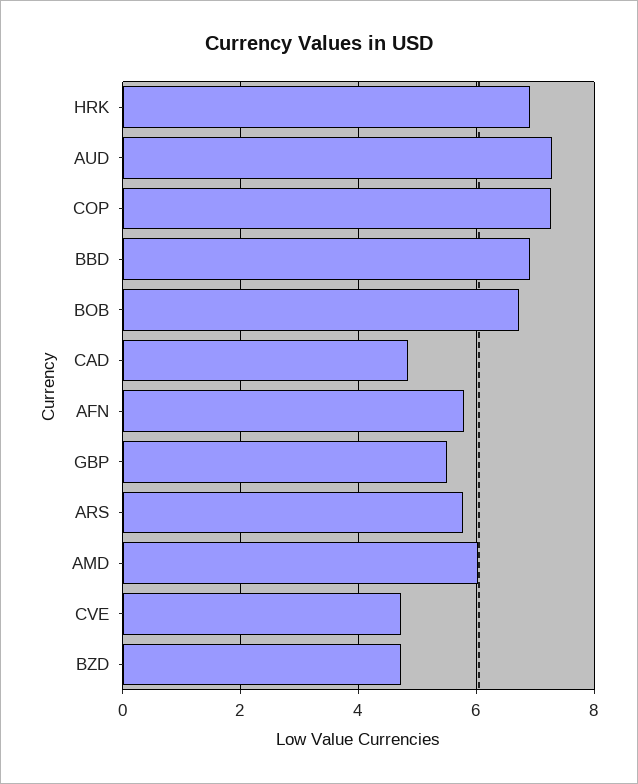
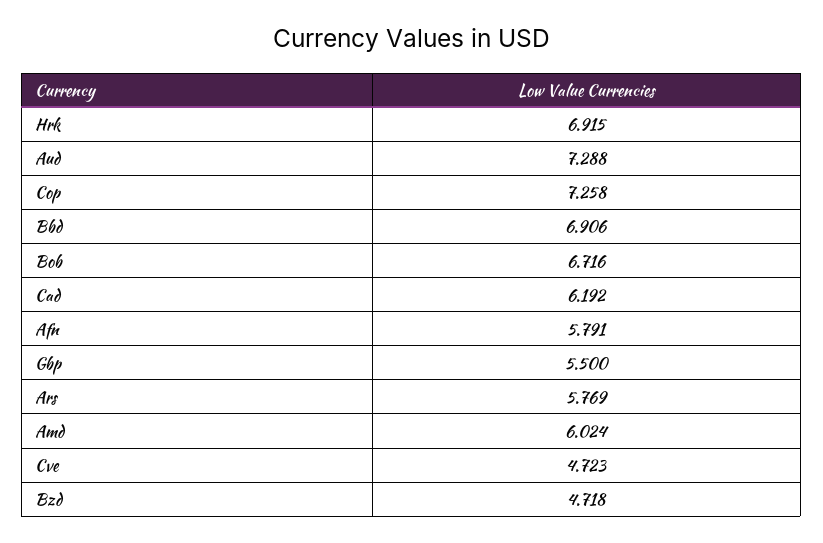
  {
    "HRK": 6.915,
    "AUD": 7.288,
    "COP": 7.258,
    "BBD": 6.906,
    "BOB": 6.716,
-   "CAD": 4.8,
+   "CAD": 6.192,
    "AFN": 5.791,
    "GBP": 5.5,
    "ARS": 5.769,
    "AMD": 6.024,
    "CVE": 4.723,
    "BZD": 4.718
  }

